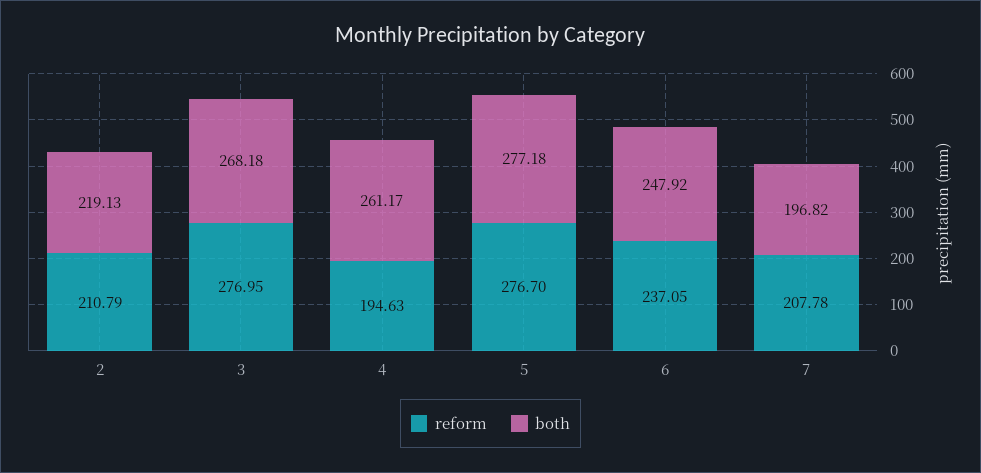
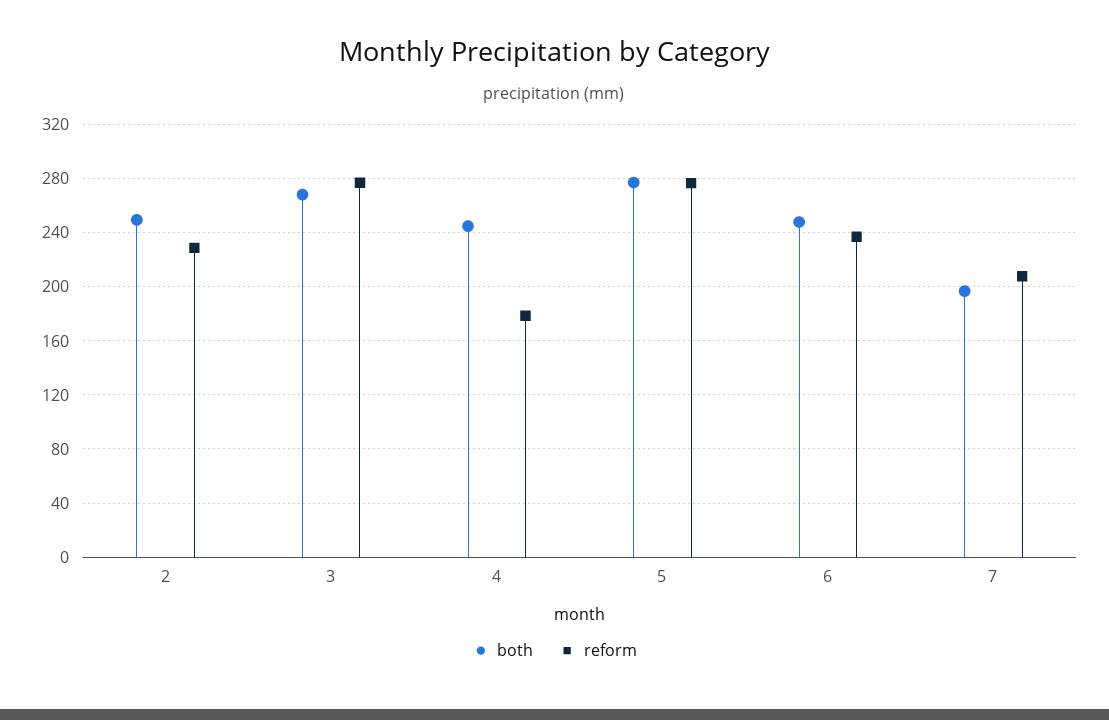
  {
    "reform": {
-     "2": 210.79,
+     "2": 230,
      "3": 276.95,
-     "4": 194.63,
+     "4": 180,
      "5": 276.7,
      "6": 237.05,
      "7": 207.78
    },
    "both": {
-     "2": 219.13,
+     "2": 250,
      "3": 268.18,
-     "4": 261.17,
+     "4": 245,
      "5": 277.18,
      "6": 247.92,
      "7": 196.82
    }
  }

